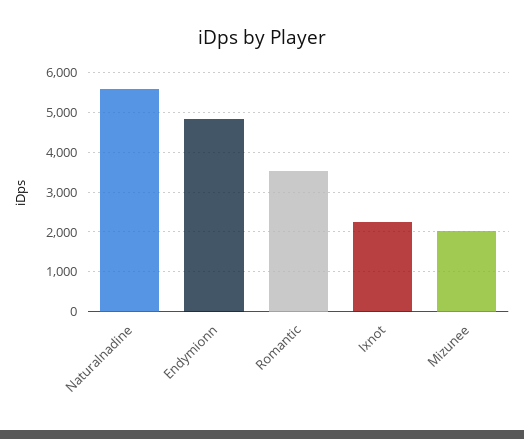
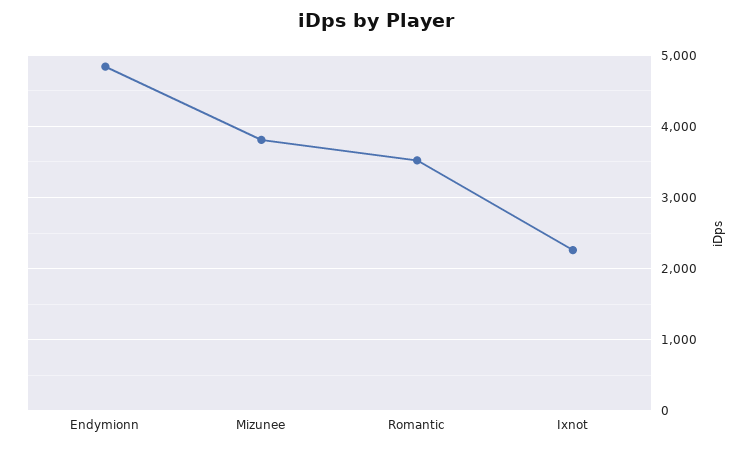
  {
-   "Naturalnadine": 5600,
    "Endymionn": 4800,
    "Romantic": 3500,
    "Ixnot": 2300,
-   "Mizunee": 2000
+   "Mizunee": 3800
  }

